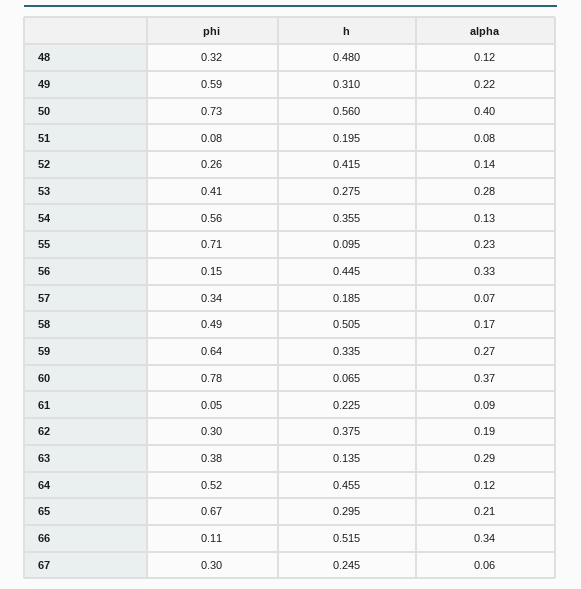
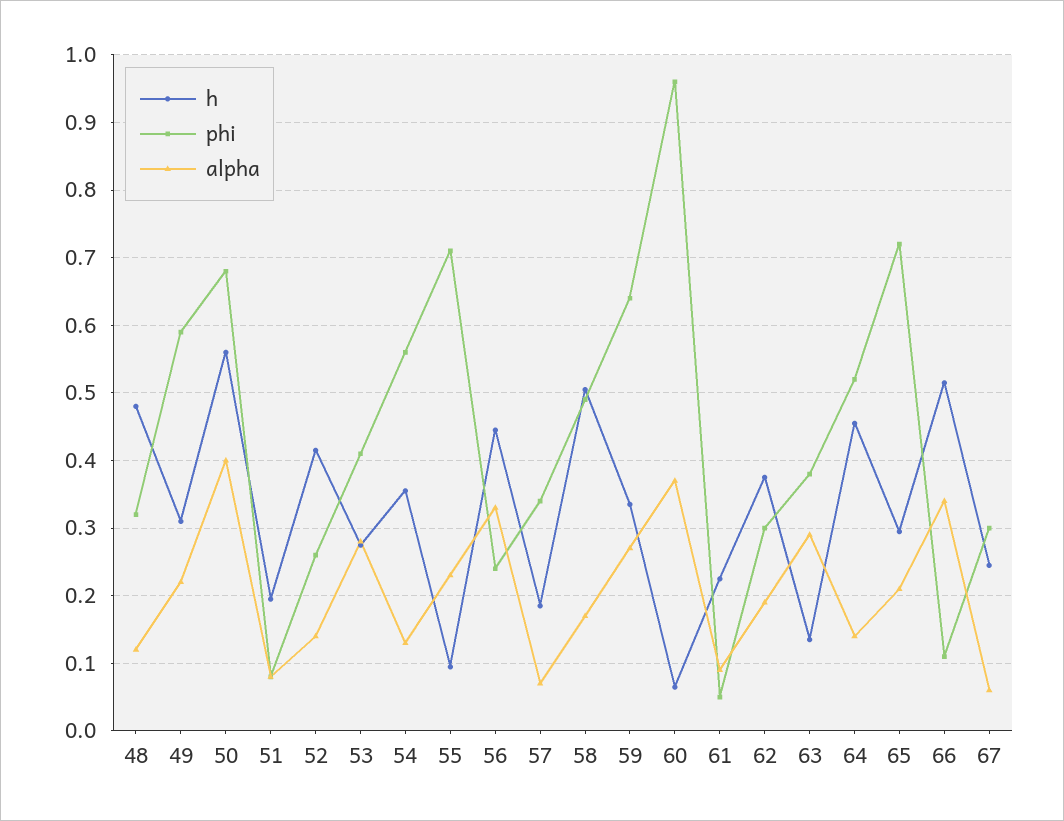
  {
    "phi": {
      "48": 0.32,
      "49": 0.59,
-     "50": 0.73,
+     "50": 0.68,
      "51": 0.08,
      "52": 0.26,
      "53": 0.41,
      "54": 0.56,
      "55": 0.71,
-     "56": 0.15,
+     "56": 0.24,
      "57": 0.34,
      "58": 0.49,
      "59": 0.64,
-     "60": 0.78,
+     "60": 0.96,
      "61": 0.05,
      "62": 0.3,
      "63": 0.38,
      "64": 0.52,
-     "65": 0.67,
+     "65": 0.72,
      "66": 0.11,
      "67": 0.3
    },
    "h": {
      "48": 0.48,
      "49": 0.31,
      "50": 0.56,
      "51": 0.195,
      "52": 0.415,
      "53": 0.275,
      "54": 0.355,
      "55": 0.095,
      "56": 0.445,
      "57": 0.185,
      "58": 0.505,
      "59": 0.335,
      "60": 0.065,
      "61": 0.225,
      "62": 0.375,
      "63": 0.135,
      "64": 0.455,
      "65": 0.295,
      "66": 0.515,
      "67": 0.245
    },
    "alpha": {
      "48": 0.12,
      "49": 0.22,
      "50": 0.4,
      "51": 0.08,
      "52": 0.14,
      "53": 0.28,
      "54": 0.13,
      "55": 0.23,
      "56": 0.33,
      "57": 0.07,
      "58": 0.17,
      "59": 0.27,
      "60": 0.37,
      "61": 0.09,
      "62": 0.19,
      "63": 0.29,
-     "64": 0.12,
+     "64": 0.14,
      "65": 0.21,
      "66": 0.34,
      "67": 0.06
    }
  }

